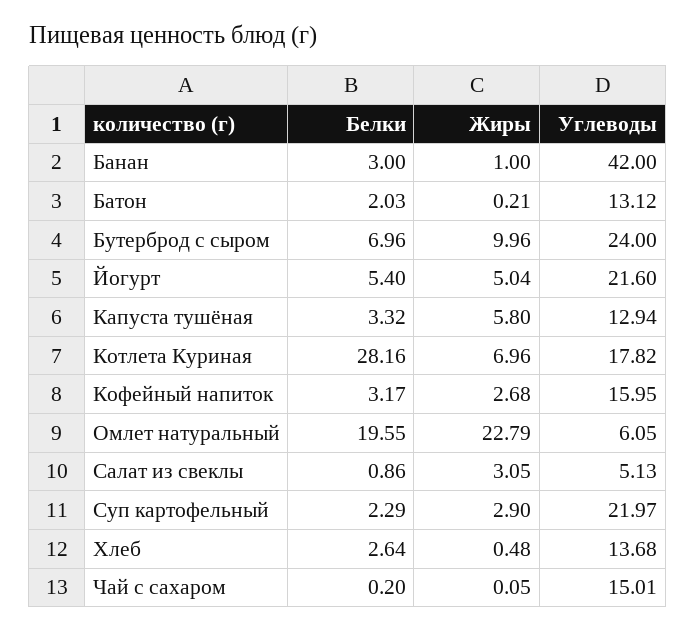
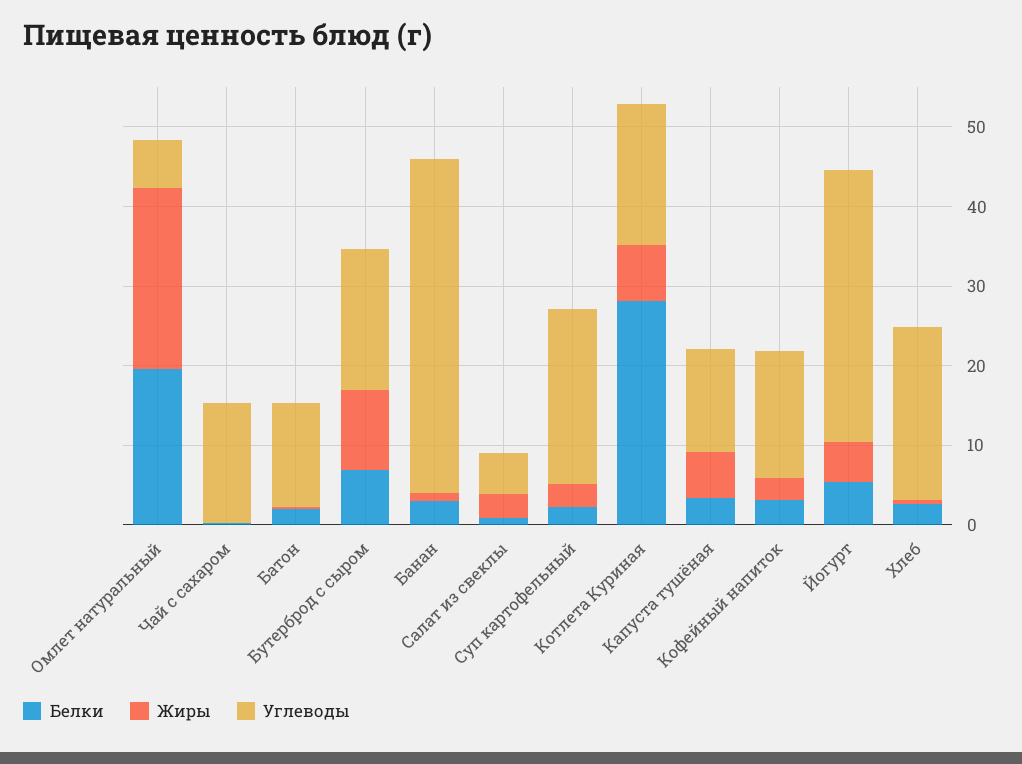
  {
    "Белки": {
      "Банан": 3,
      "Батон": 2.03,
      "Бутерброд с сыром": 6.96,
      "Йогурт": 5.4,
      "Капуста тушёная": 3.32,
      "Котлета Куриная": 28.16,
      "Кофейный напиток": 3.17,
      "Омлет натуральный": 19.55,
      "Салат из свеклы": 0.86,
      "Суп картофельный": 2.29,
      "Хлеб": 2.64,
      "Чай с сахаром": 0.2
    },
    "Жиры": {
      "Банан": 1,
      "Батон": 0.21,
      "Бутерброд с сыром": 9.96,
      "Йогурт": 5.04,
      "Капуста тушёная": 5.8,
      "Котлета Куриная": 6.96,
      "Кофейный напиток": 2.68,
      "Омлет натуральный": 22.79,
      "Салат из свеклы": 3.05,
      "Суп картофельный": 2.9,
      "Хлеб": 0.48,
      "Чай с сахаром": 0.05
    },
    "Углеводы": {
      "Банан": 42,
      "Батон": 13.12,
-     "Бутерброд с сыром": 24,
+     "Бутерброд с сыром": 18,
-     "Йогурт": 21.6,
+     "Йогурт": 34,
      "Капуста тушёная": 12.94,
      "Котлета Куриная": 17.82,
      "Кофейный напиток": 15.95,
      "Омлет натуральный": 6.05,
      "Салат из свеклы": 5.13,
      "Суп картофельный": 21.97,
-     "Хлеб": 13.68,
+     "Хлеб": 22,
      "Чай с сахаром": 15.01
    }
  }

